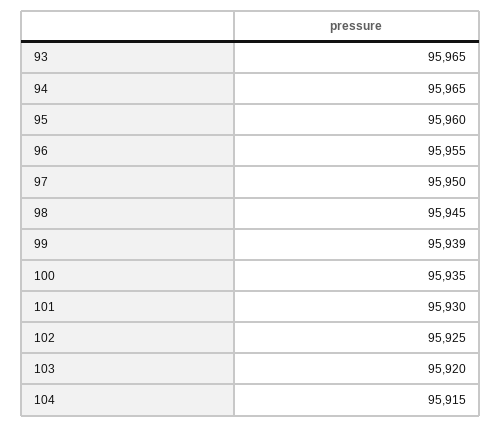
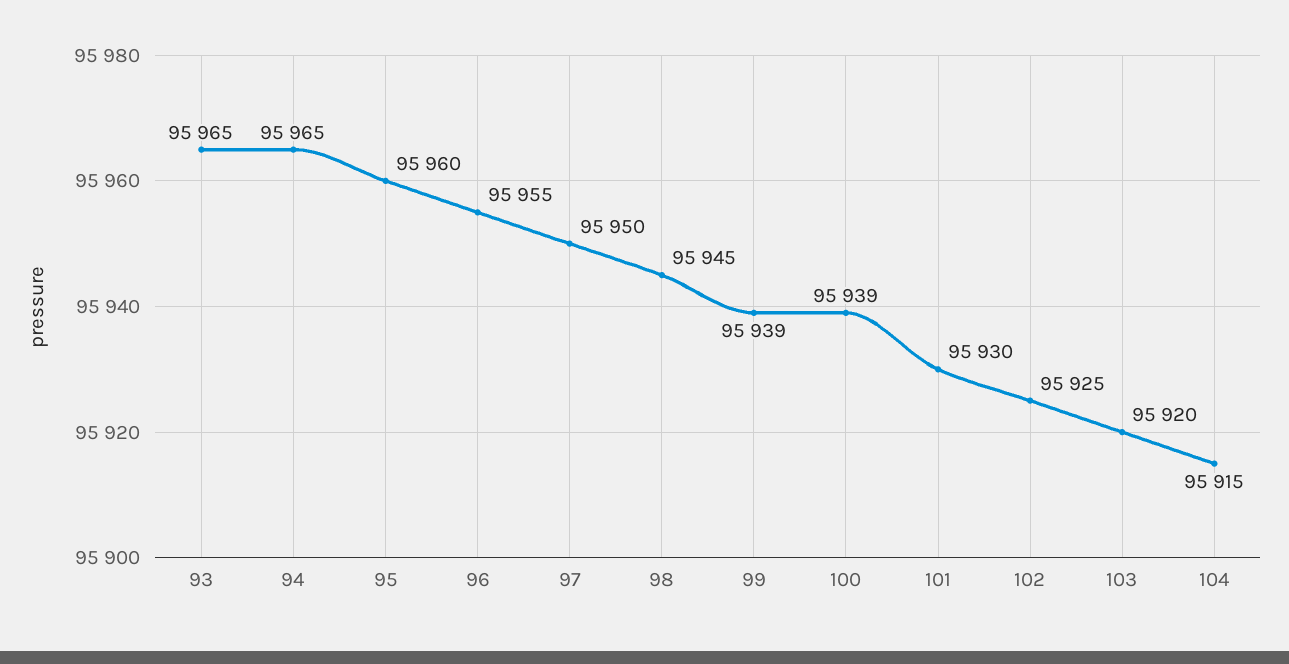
  {
    "93": 95965,
    "94": 95965,
    "95": 95960,
    "96": 95955,
    "97": 95950,
    "98": 95945,
    "99": 95939,
-   "100": 95935,
+   "100": 95939,
    "101": 95930,
    "102": 95925,
    "103": 95920,
    "104": 95915
  }

